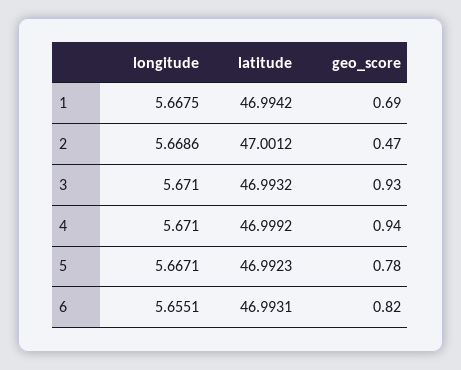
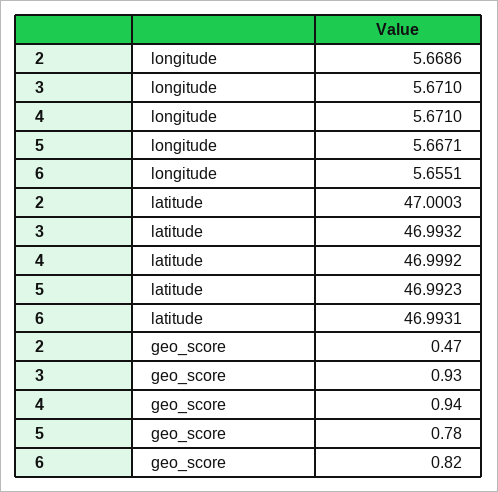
  {
    "longitude": {
-     "1": 5.6675,
      "2": 5.6686,
      "3": 5.671,
      "4": 5.671,
      "5": 5.6671,
      "6": 5.6551
    },
    "latitude": {
-     "1": 46.9942,
-     "2": 47.0012,
+     "2": 47.0003,
      "3": 46.9932,
      "4": 46.9992,
      "5": 46.9923,
      "6": 46.9931
    },
    "geo_score": {
-     "1": 0.69,
      "2": 0.47,
      "3": 0.93,
      "4": 0.94,
      "5": 0.78,
      "6": 0.82
    }
  }

